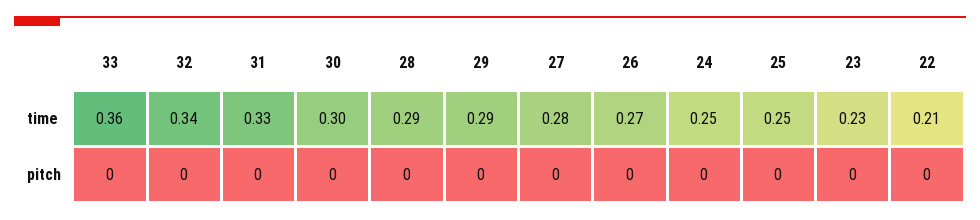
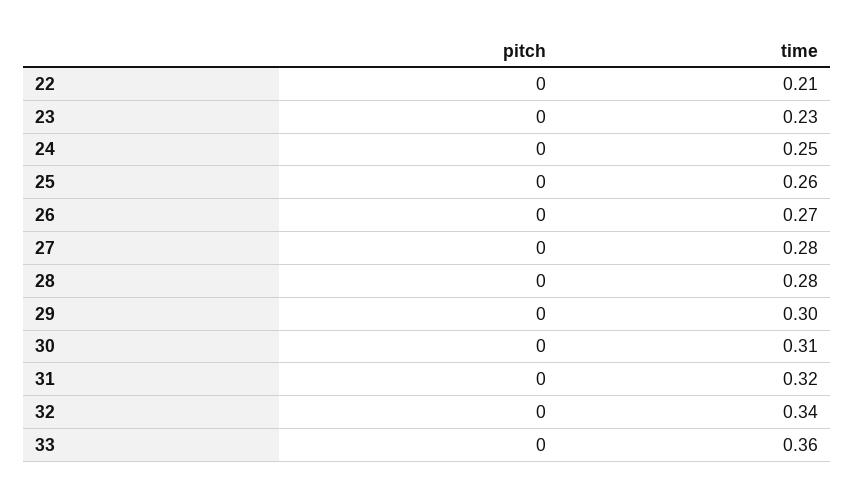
  {
    "33": {
      "time": 0.36,
      "pitch": 0
    },
    "32": {
      "time": 0.34,
      "pitch": 0
    },
    "31": {
-     "time": 0.33,
+     "time": 0.32,
      "pitch": 0
    },
    "30": {
-     "time": 0.3,
+     "time": 0.31,
      "pitch": 0
    },
    "28": {
-     "time": 0.29,
+     "time": 0.28,
      "pitch": 0
    },
    "29": {
-     "time": 0.29,
+     "time": 0.3,
      "pitch": 0
    },
    "27": {
      "time": 0.28,
      "pitch": 0
    },
    "26": {
      "time": 0.27,
      "pitch": 0
    },
    "24": {
      "time": 0.25,
      "pitch": 0
    },
    "25": {
-     "time": 0.25,
+     "time": 0.26,
      "pitch": 0
    },
    "23": {
      "time": 0.23,
      "pitch": 0
    },
    "22": {
      "time": 0.21,
      "pitch": 0
    }
  }

